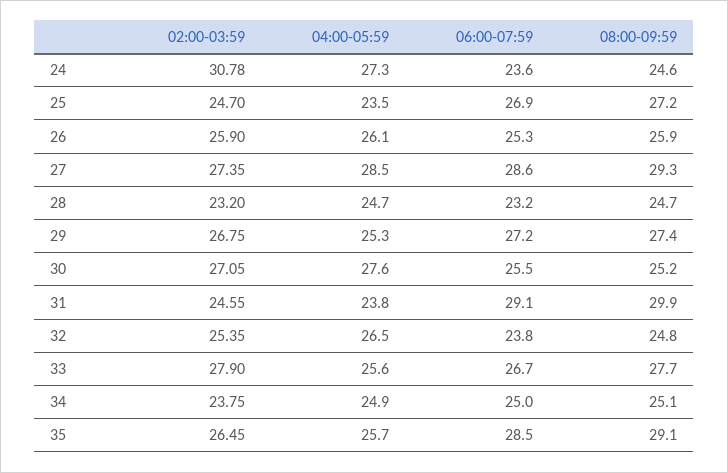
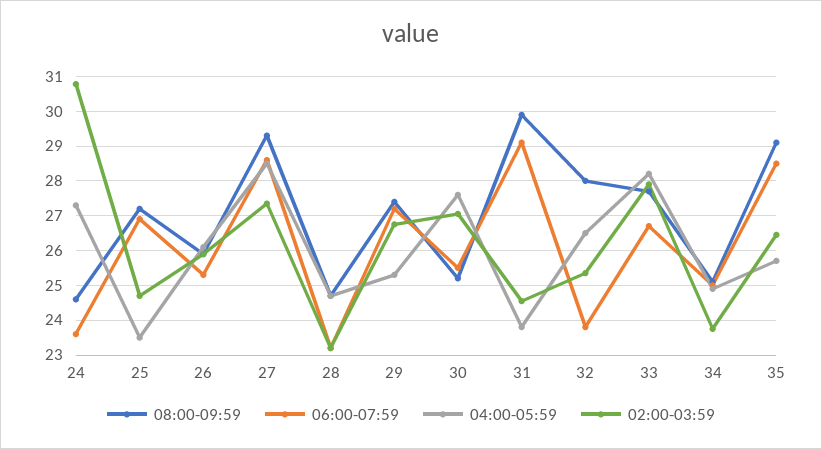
  {
    "02:00-03:59": {
      "24": 30.78,
      "25": 24.7,
      "26": 25.9,
      "27": 27.35,
      "28": 23.2,
      "29": 26.75,
      "30": 27.05,
      "31": 24.55,
      "32": 25.35,
      "33": 27.9,
      "34": 23.75,
      "35": 26.45
    },
    "04:00-05:59": {
      "24": 27.3,
      "25": 23.5,
      "26": 26.1,
      "27": 28.5,
      "28": 24.7,
      "29": 25.3,
      "30": 27.6,
      "31": 23.8,
      "32": 26.5,
-     "33": 25.6,
+     "33": 28.2,
      "34": 24.9,
      "35": 25.7
    },
    "06:00-07:59": {
      "24": 23.6,
      "25": 26.9,
      "26": 25.3,
      "27": 28.6,
      "28": 23.2,
      "29": 27.2,
      "30": 25.5,
      "31": 29.1,
      "32": 23.8,
      "33": 26.7,
      "34": 25,
      "35": 28.5
    },
    "08:00-09:59": {
      "24": 24.6,
      "25": 27.2,
      "26": 25.9,
      "27": 29.3,
      "28": 24.7,
      "29": 27.4,
      "30": 25.2,
      "31": 29.9,
-     "32": 24.8,
+     "32": 28,
      "33": 27.7,
      "34": 25.1,
      "35": 29.1
    }
  }

